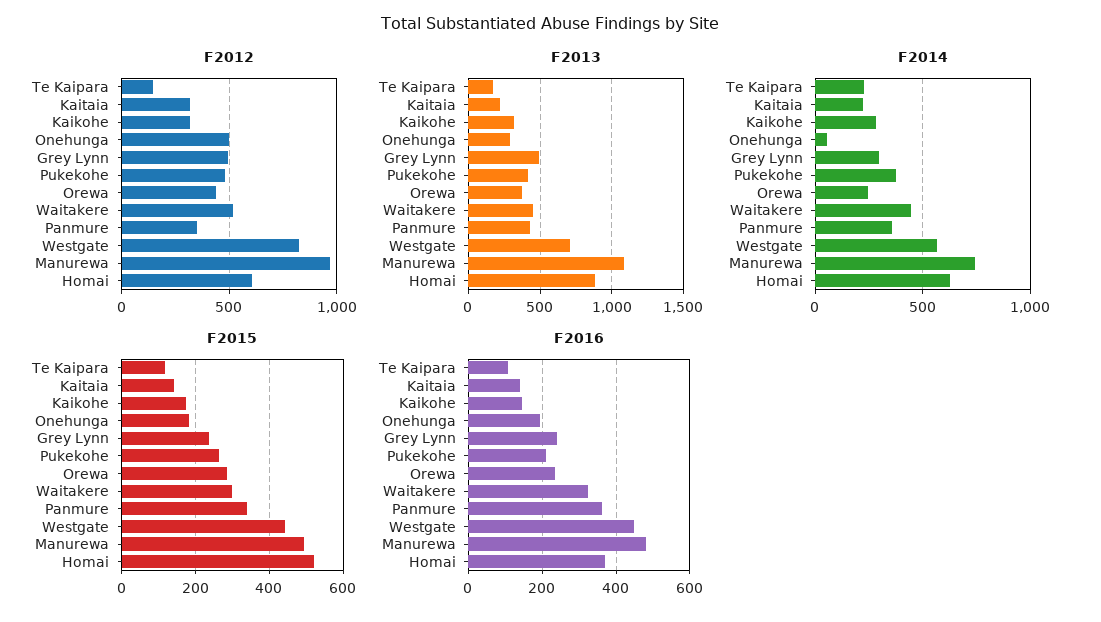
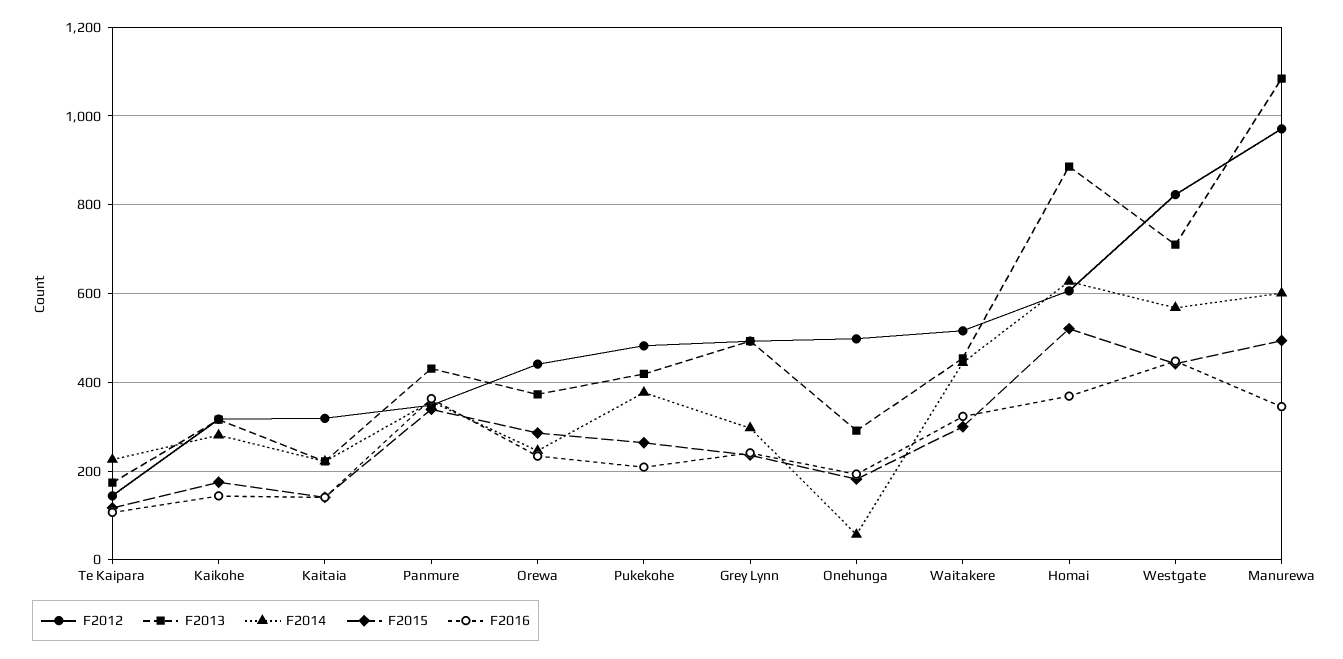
  {
    "F2012": {
      "Te Kaipara": 140,
      "Kaitaia": 320,
      "Kaikohe": 320,
      "Onehunga": 500,
      "Grey Lynn": 500,
      "Pukekohe": 480,
      "Orewa": 440,
      "Waitakere": 520,
      "Panmure": 340,
      "Westgate": 820,
      "Manurewa": 980,
      "Homai": 600
    },
    "F2013": {
      "Te Kaipara": 180,
      "Kaitaia": 220,
      "Kaikohe": 320,
      "Onehunga": 300,
      "Grey Lynn": 500,
      "Pukekohe": 420,
      "Orewa": 380,
      "Waitakere": 460,
      "Panmure": 440,
      "Westgate": 720,
      "Manurewa": 1080,
      "Homai": 880
    },
    "F2014": {
      "Te Kaipara": 220,
      "Kaitaia": 220,
      "Kaikohe": 280,
      "Onehunga": 60,
      "Grey Lynn": 300,
      "Pukekohe": 380,
      "Orewa": 240,
      "Waitakere": 440,
      "Panmure": 360,
      "Westgate": 560,
-     "Manurewa": 750,
+     "Manurewa": 600,
      "Homai": 620
    },
    "F2015": {
      "Te Kaipara": 120,
      "Kaitaia": 140,
      "Kaikohe": 180,
      "Onehunga": 180,
      "Grey Lynn": 240,
      "Pukekohe": 260,
      "Orewa": 280,
      "Waitakere": 300,
      "Panmure": 340,
      "Westgate": 440,
      "Manurewa": 500,
      "Homai": 520
    },
    "F2016": {
      "Te Kaipara": 100,
      "Kaitaia": 140,
      "Kaikohe": 140,
      "Onehunga": 200,
      "Grey Lynn": 240,
      "Pukekohe": 200,
      "Orewa": 240,
      "Waitakere": 320,
      "Panmure": 360,
      "Westgate": 440,
-     "Manurewa": 480,
+     "Manurewa": 340,
      "Homai": 360
    }
  }

